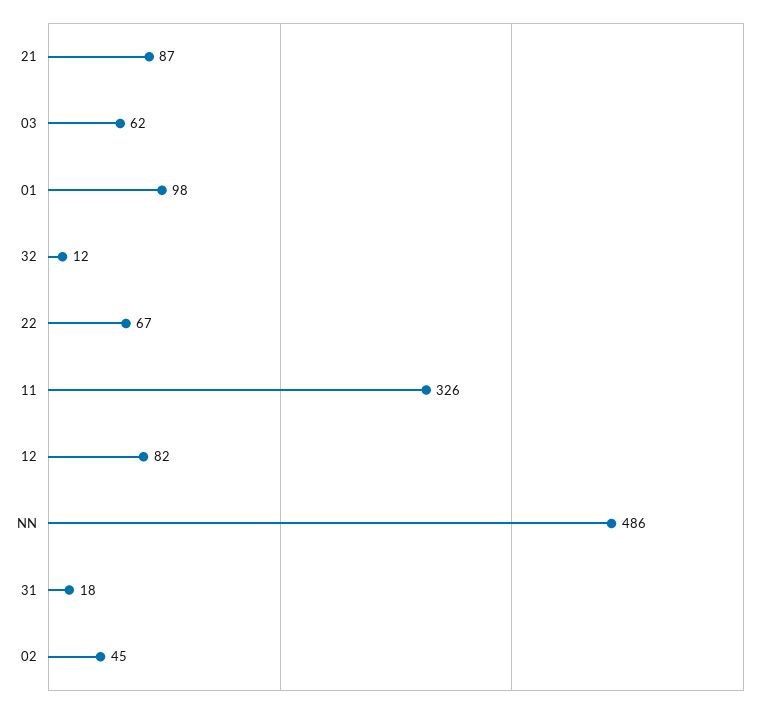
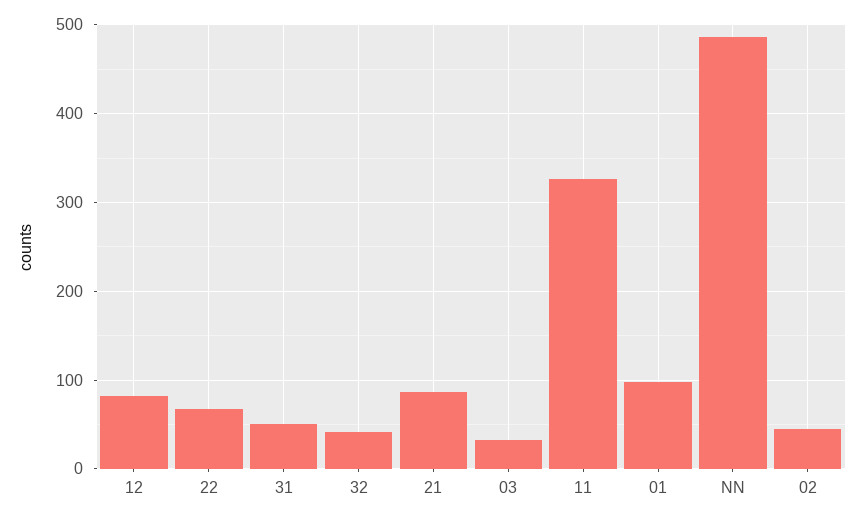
  {
    "21": 87,
-   "03": 62,
+   "03": 30,
    "01": 98,
-   "32": 12,
+   "32": 40,
    "22": 67,
    "11": 326,
    "12": 82,
    "NN": 486,
-   "31": 18,
+   "31": 50,
    "02": 45
  }

